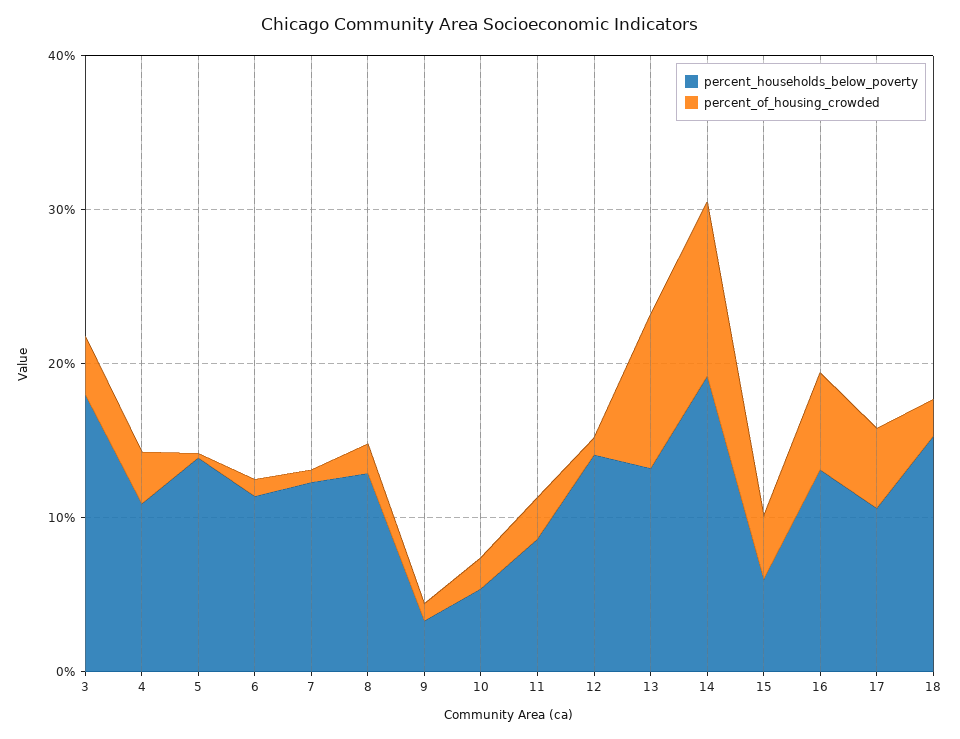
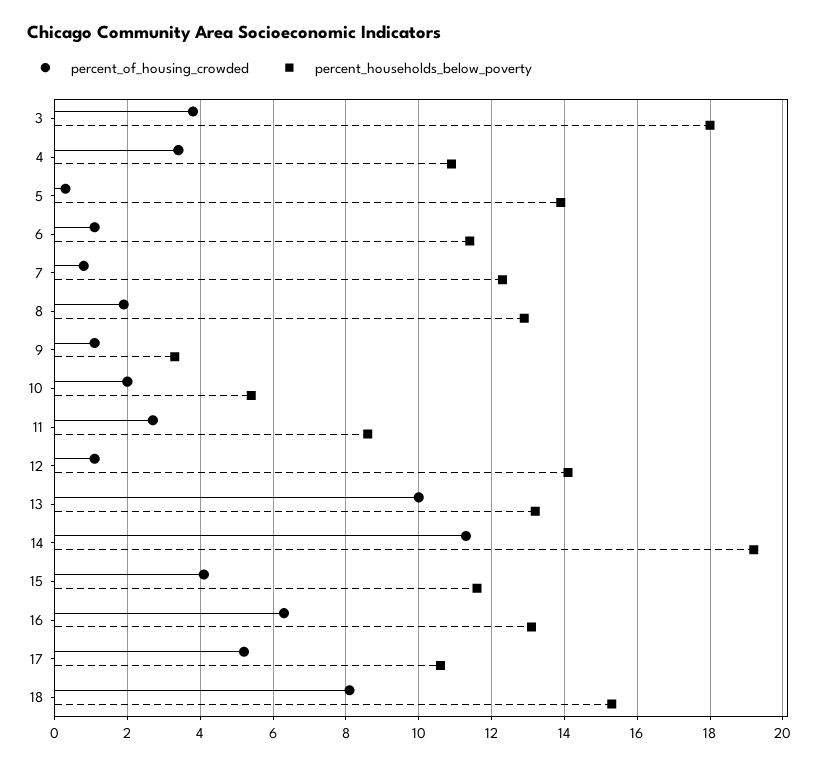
  {
    "percent_households_below_poverty": {
      "3": 18,
      "4": 11,
      "5": 14,
      "6": 11.5,
      "7": 12.5,
      "8": 13,
      "9": 3.5,
      "10": 5.5,
      "11": 8.5,
      "12": 14,
      "13": 13,
      "14": 19,
-     "15": 6,
+     "15": 11.5,
      "16": 13,
      "17": 10.5,
      "18": 15.5
    },
    "percent_of_housing_crowded": {
      "3": 4,
      "4": 3.5,
      "5": 0.5,
      "6": 1,
      "7": 1,
      "8": 2,
      "9": 1,
      "10": 2,
      "11": 2.5,
      "12": 1,
      "13": 10,
      "14": 11.5,
      "15": 4,
      "16": 6.5,
      "17": 5,
-     "18": 2
+     "18": 8
    }
  }

